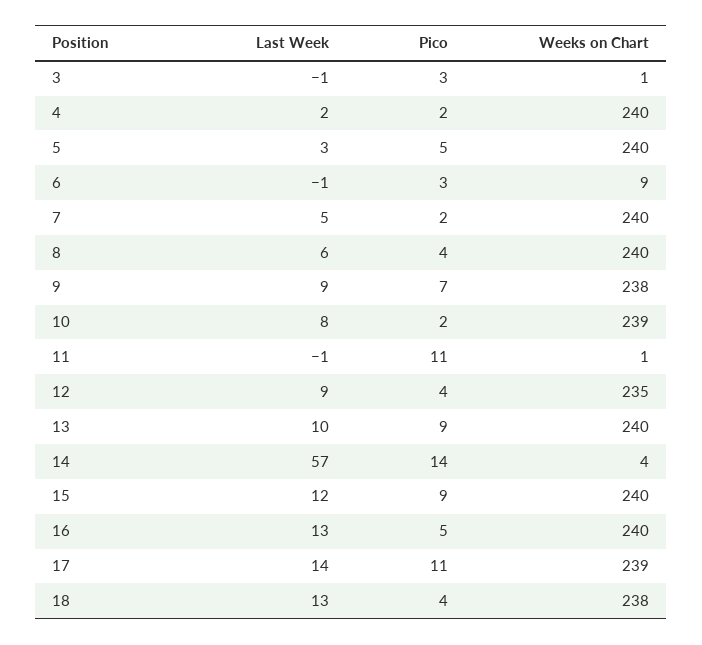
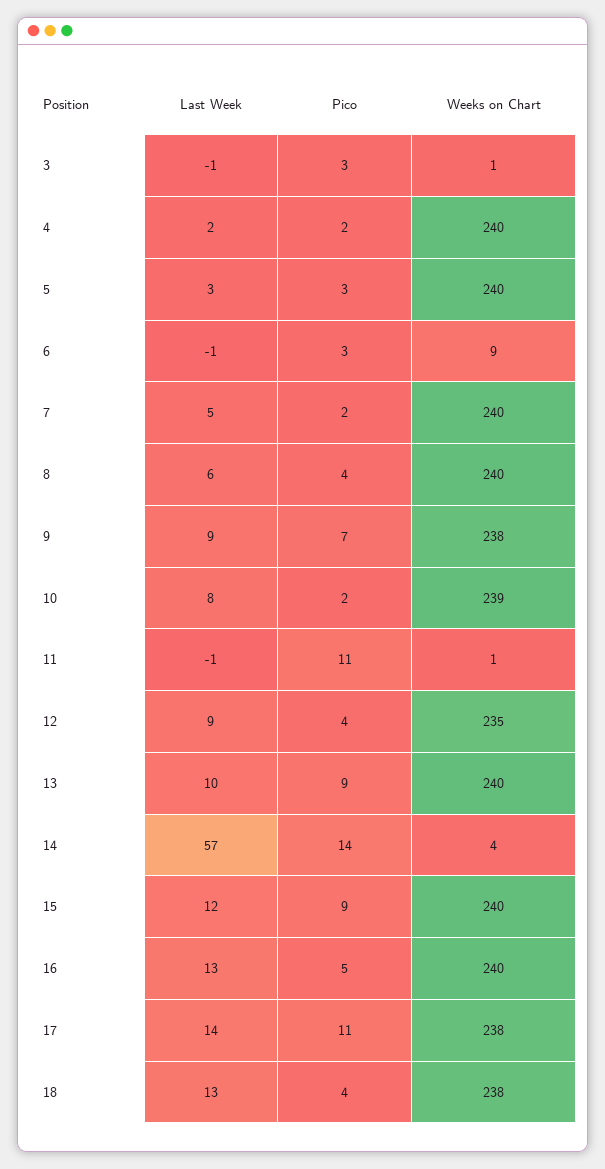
  {
    "Last Week": {
      "3": -1,
      "4": 2,
      "5": 3,
      "6": -1,
      "7": 5,
      "8": 6,
      "9": 9,
      "10": 8,
      "11": -1,
      "12": 9,
      "13": 10,
      "14": 57,
      "15": 12,
      "16": 13,
      "17": 14,
      "18": 13
    },
    "Pico": {
      "3": 3,
      "4": 2,
-     "5": 5,
+     "5": 3,
      "6": 3,
      "7": 2,
      "8": 4,
      "9": 7,
      "10": 2,
      "11": 11,
      "12": 4,
      "13": 9,
      "14": 14,
      "15": 9,
      "16": 5,
      "17": 11,
      "18": 4
    },
    "Weeks on Chart": {
      "3": 1,
      "4": 240,
      "5": 240,
      "6": 9,
      "7": 240,
      "8": 240,
      "9": 238,
      "10": 239,
      "11": 1,
      "12": 235,
      "13": 240,
      "14": 4,
      "15": 240,
      "16": 240,
-     "17": 239,
+     "17": 238,
      "18": 238
    }
  }

